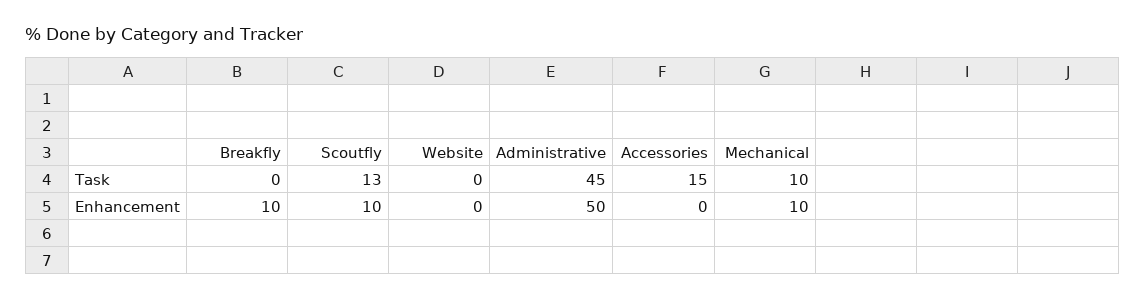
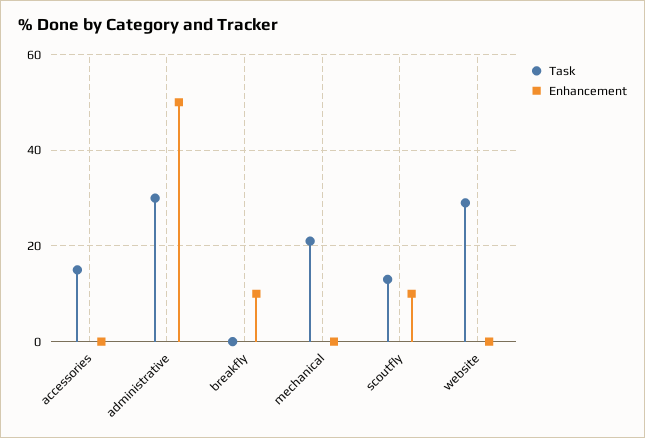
  {
    "Task": {
      "Breakfly": 0,
      "Scoutfly": 13,
-     "Website": 0,
+     "Website": 30,
-     "Administrative": 45,
+     "Administrative": 30,
      "Accessories": 15,
-     "Mechanical": 10
+     "Mechanical": 20
    },
    "Enhancement": {
      "Breakfly": 10,
      "Scoutfly": 10,
      "Website": 0,
      "Administrative": 50,
      "Accessories": 0,
-     "Mechanical": 10
+     "Mechanical": 0
    }
  }

